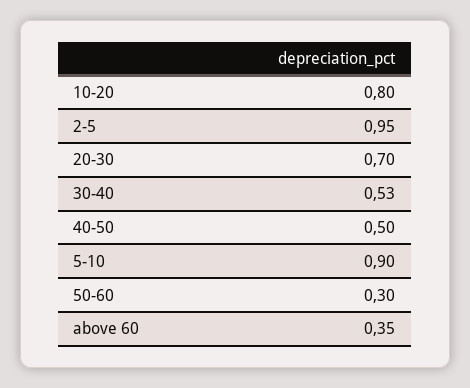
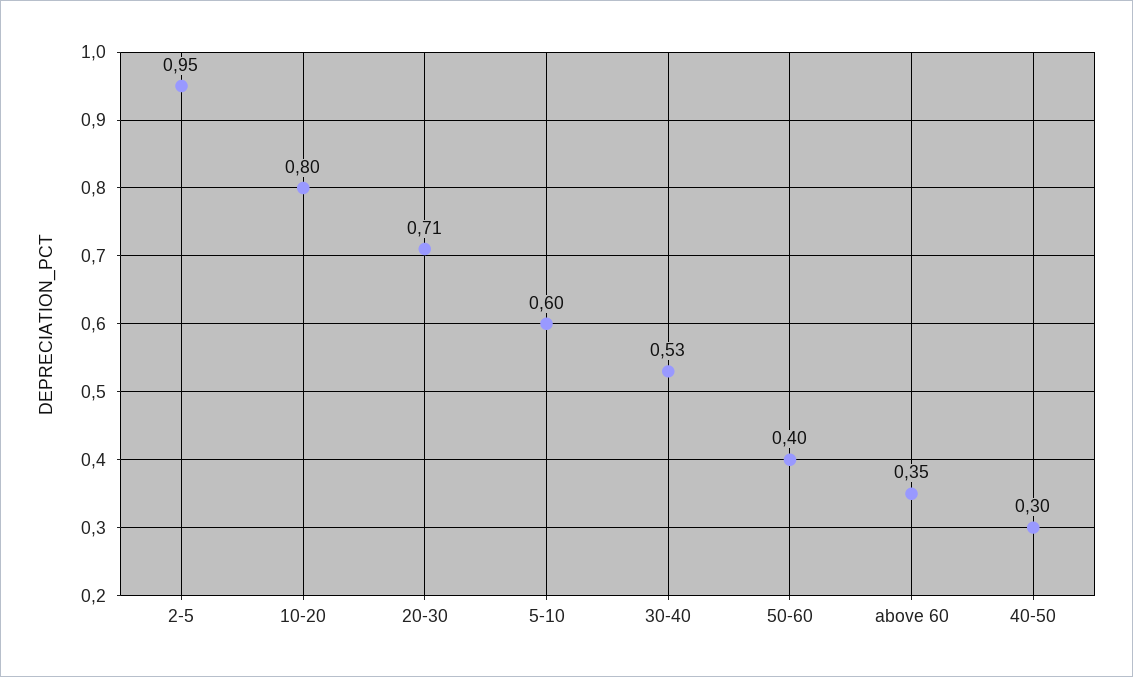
  {
    "10-20": 0.8,
    "2-5": 0.95,
-   "20-30": 0.7,
+   "20-30": 0.71,
    "30-40": 0.53,
-   "40-50": 0.5,
+   "40-50": 0.3,
-   "5-10": 0.9,
+   "5-10": 0.6,
-   "50-60": 0.3,
+   "50-60": 0.4,
    "above 60": 0.35
  }

